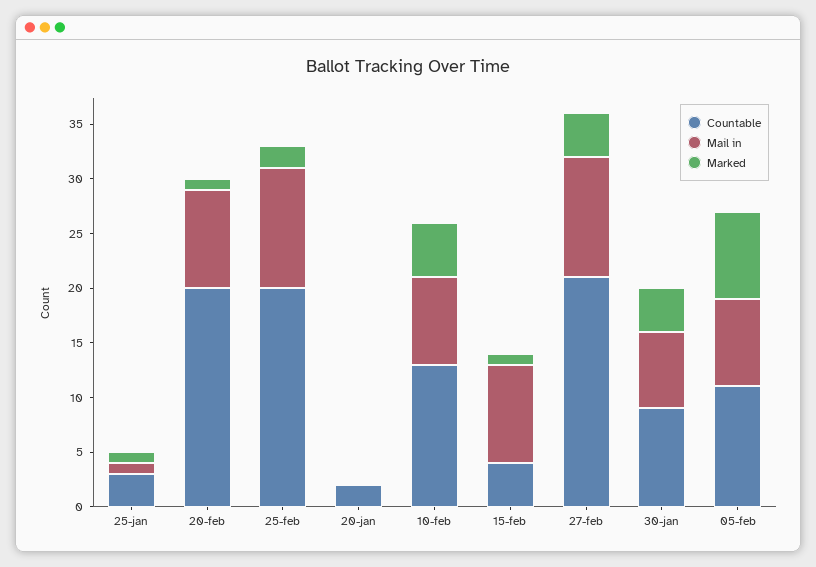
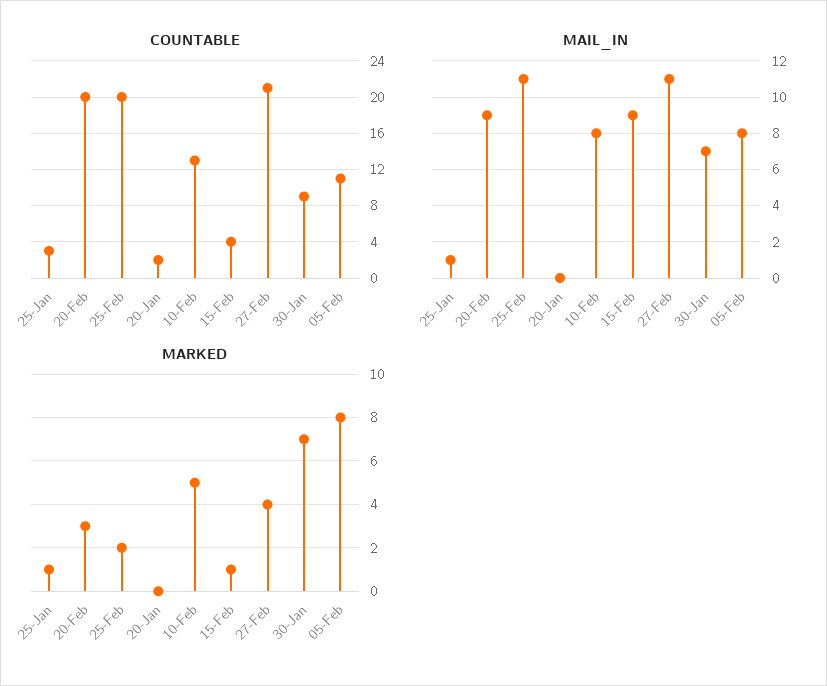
  {
    "Countable": {
      "25-jan": 3,
      "20-feb": 20,
      "25-feb": 20,
      "20-jan": 2,
      "10-feb": 13,
      "15-feb": 4,
      "27-feb": 21,
      "30-jan": 9,
      "05-feb": 11
    },
    "Mail in": {
      "25-jan": 1,
      "20-feb": 9,
      "25-feb": 11,
      "20-jan": 0,
      "10-feb": 8,
      "15-feb": 9,
      "27-feb": 11,
      "30-jan": 7,
      "05-feb": 8
    },
    "Marked": {
      "25-jan": 1,
-     "20-feb": 1,
+     "20-feb": 3,
      "25-feb": 2,
      "20-jan": 0,
      "10-feb": 5,
      "15-feb": 1,
      "27-feb": 4,
-     "30-jan": 4,
+     "30-jan": 7,
      "05-feb": 8
    }
  }

